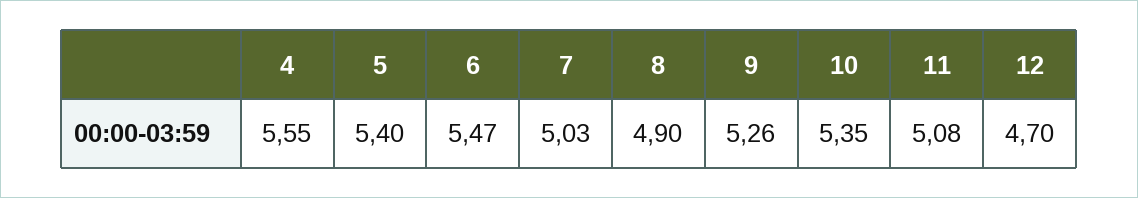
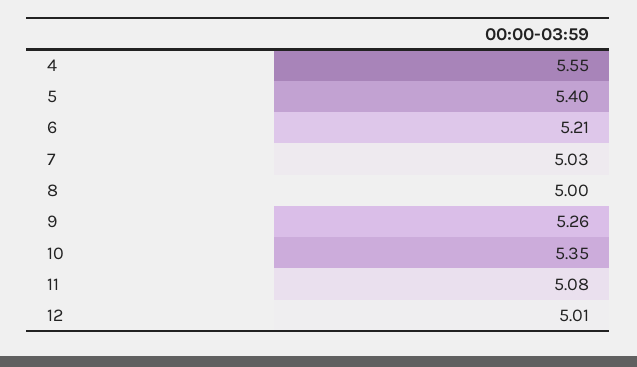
  {
    "4": 5.55,
    "5": 5.4,
-   "6": 5.47,
+   "6": 5.21,
    "7": 5.03,
-   "8": 4.9,
+   "8": 5,
    "9": 5.26,
    "10": 5.35,
    "11": 5.08,
-   "12": 4.7
+   "12": 5.01
  }

